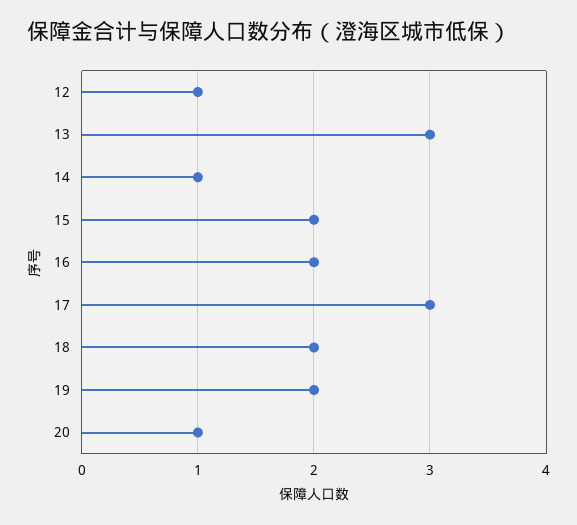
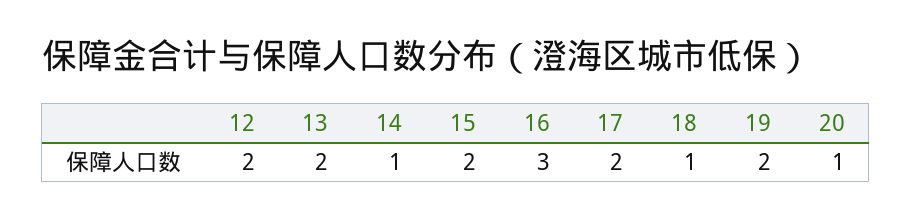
  {
-   "12": 1,
+   "12": 2,
-   "13": 3,
+   "13": 2,
    "14": 1,
    "15": 2,
-   "16": 2,
+   "16": 3,
-   "17": 3,
+   "17": 2,
-   "18": 2,
+   "18": 1,
    "19": 2,
    "20": 1
  }

